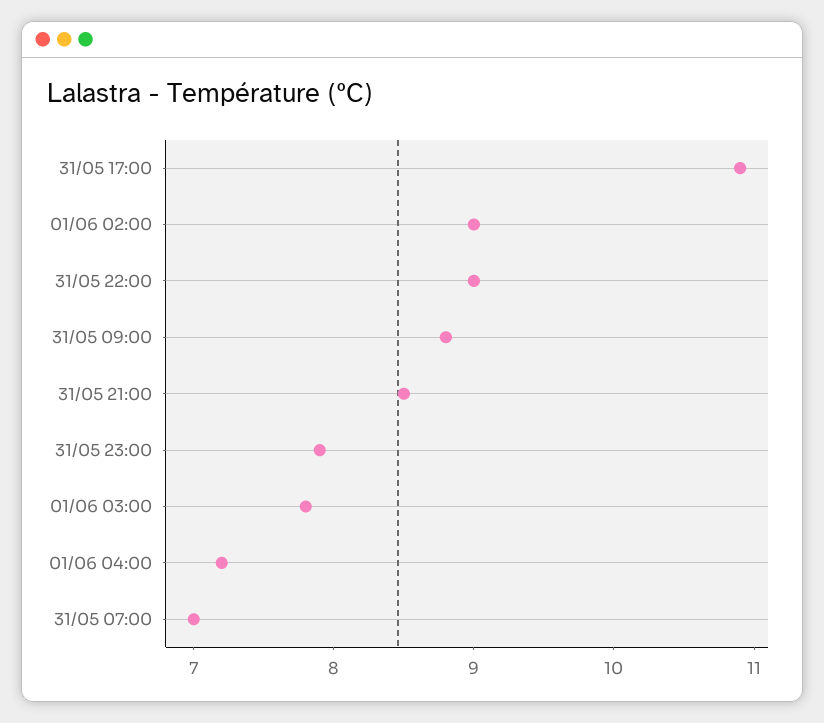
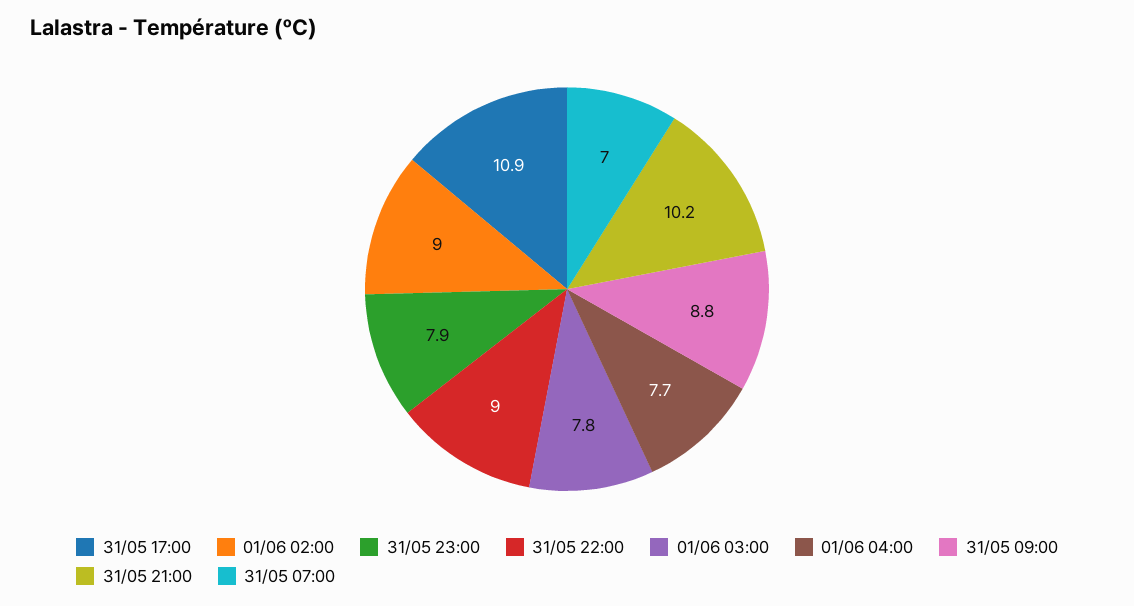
  {
    "31/05 17:00": 10.9,
    "01/06 02:00": 9,
    "31/05 22:00": 9,
    "31/05 09:00": 8.8,
-   "31/05 21:00": 8.5,
+   "31/05 21:00": 10.2,
    "31/05 23:00": 7.9,
    "01/06 03:00": 7.8,
-   "01/06 04:00": 7.2,
+   "01/06 04:00": 7.7,
    "31/05 07:00": 7
  }

